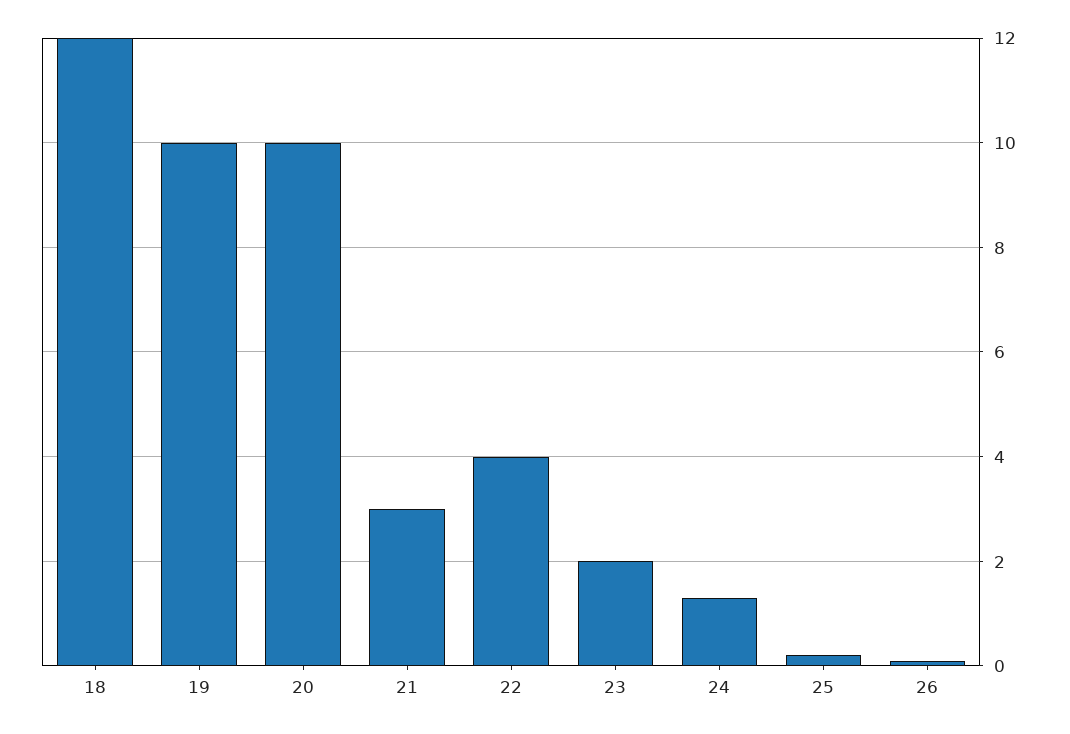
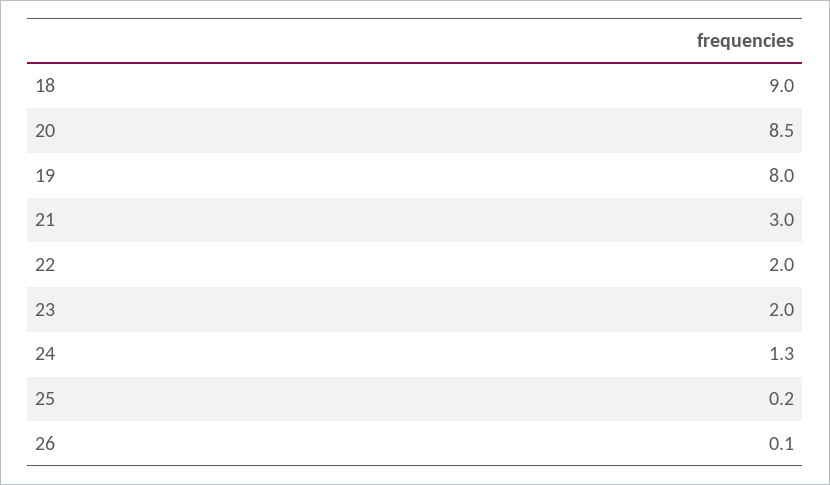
  {
-   "18": 12,
+   "18": 9,
-   "19": 10,
+   "19": 8,
-   "20": 10,
+   "20": 8.5,
    "21": 3,
-   "22": 4,
+   "22": 2,
    "23": 2,
    "24": 1.3,
    "25": 0.2,
    "26": 0.1
  }

